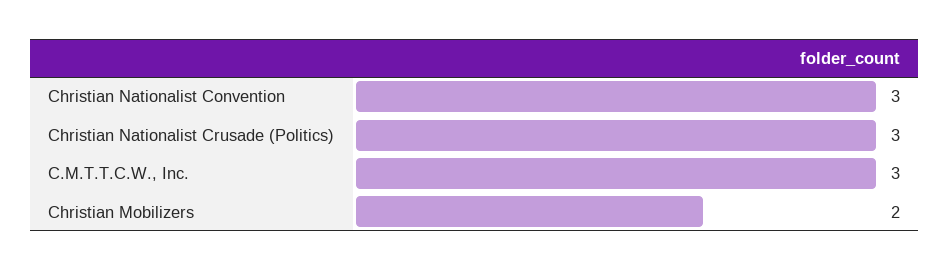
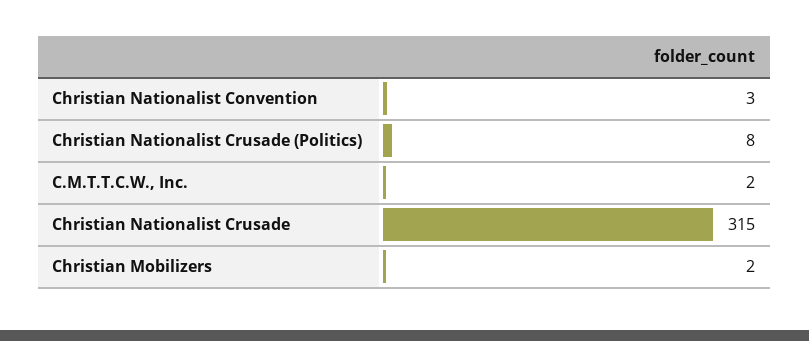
  {
    "Christian Nationalist Convention": 3,
-   "Christian Nationalist Crusade (Politics)": 3,
+   "Christian Nationalist Crusade (Politics)": 8,
-   "C.M.T.T.C.W., Inc.": 3,
+   "C.M.T.T.C.W., Inc.": 2,
-   "Christian Mobilizers": 2
+   "Christian Mobilizers": 2,
+   "Christian Nationalist Crusade": 315
  }

